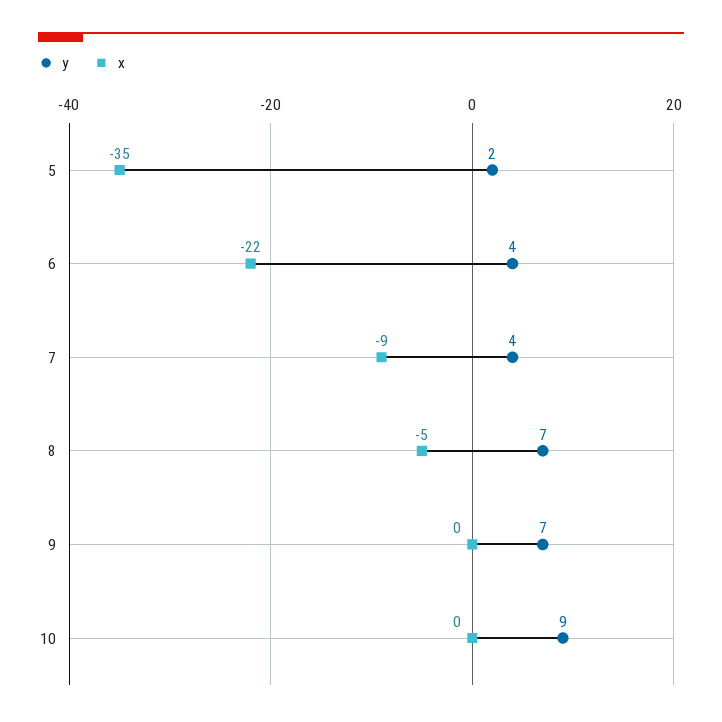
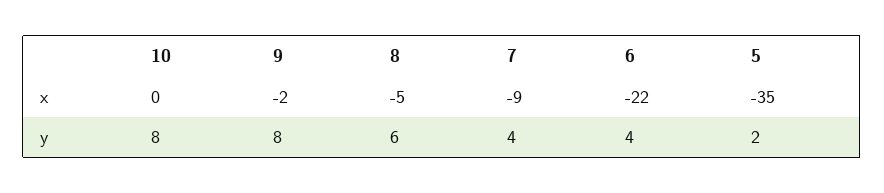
  {
    "y": {
      "5": 2,
      "6": 4,
      "7": 4,
-     "8": 7,
+     "8": 6,
-     "9": 7,
+     "9": 8,
-     "10": 9
+     "10": 8
    },
    "x": {
      "5": -35,
      "6": -22,
      "7": -9,
      "8": -5,
-     "9": 0,
+     "9": -2,
      "10": 0
    }
  }

